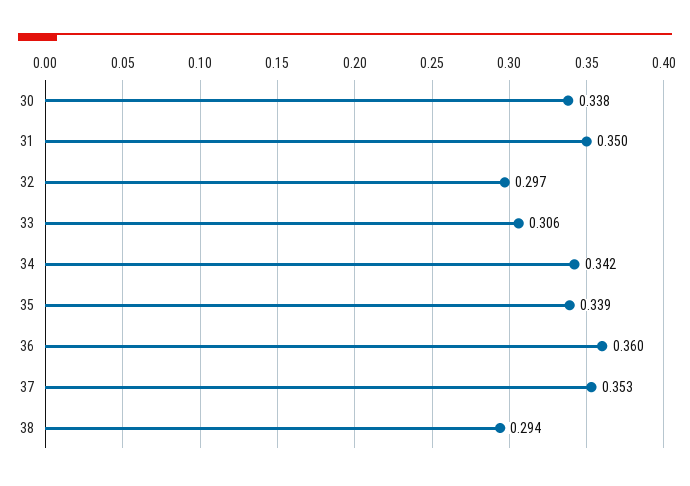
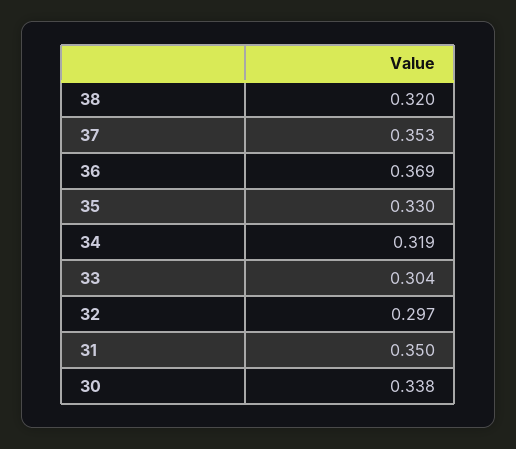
  {
    "30": 0.338,
    "31": 0.35,
    "32": 0.297,
-   "33": 0.306,
+   "33": 0.304,
-   "34": 0.342,
+   "34": 0.319,
-   "35": 0.339,
+   "35": 0.33,
-   "36": 0.36,
+   "36": 0.369,
    "37": 0.353,
-   "38": 0.294
+   "38": 0.32
  }

